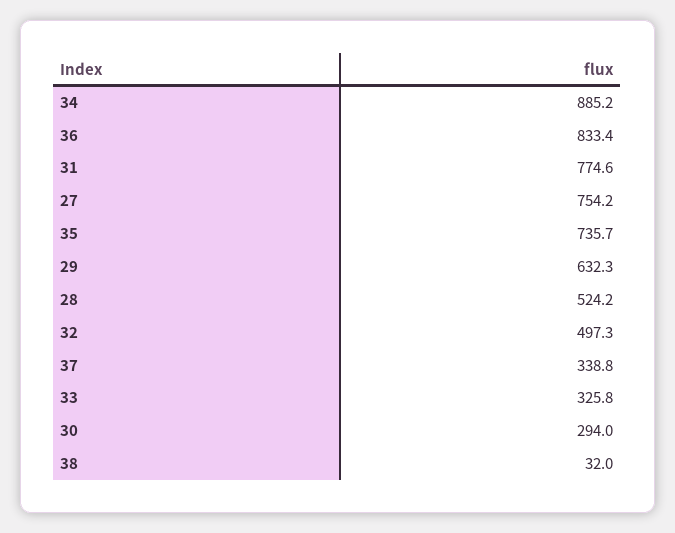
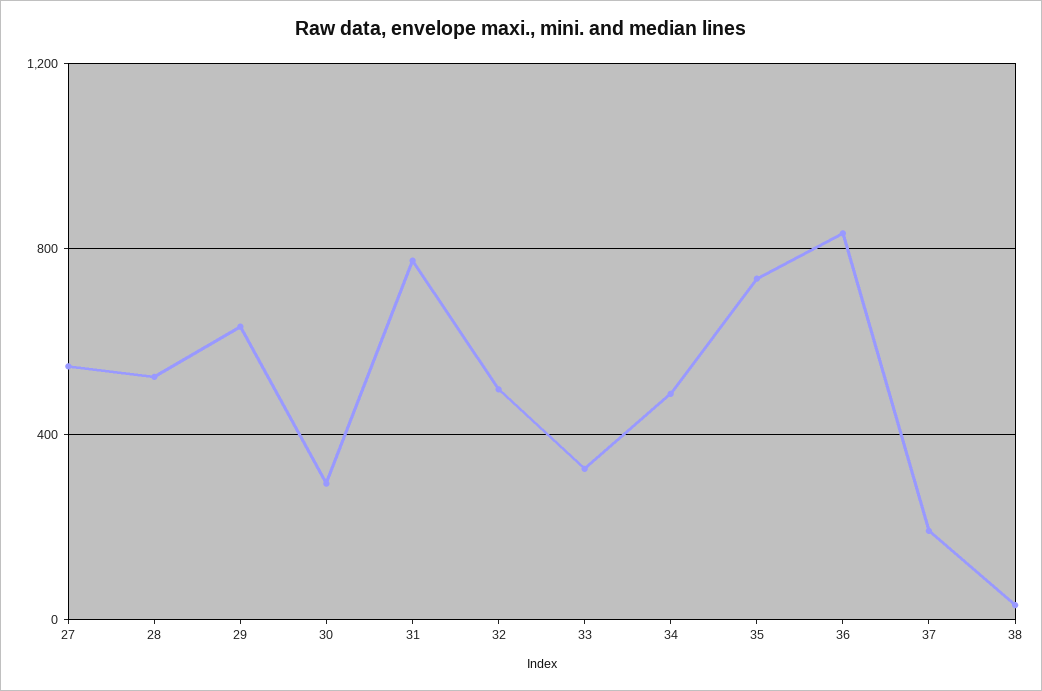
  {
-   "34": 885.2,
+   "34": 500,
    "36": 833.4,
    "31": 774.6,
-   "27": 754.2,
+   "27": 550,
    "35": 735.7,
    "29": 632.3,
    "28": 524.2,
    "32": 497.3,
-   "37": 338.8,
+   "37": 200,
    "33": 325.8,
    "30": 294,
    "38": 32
  }

